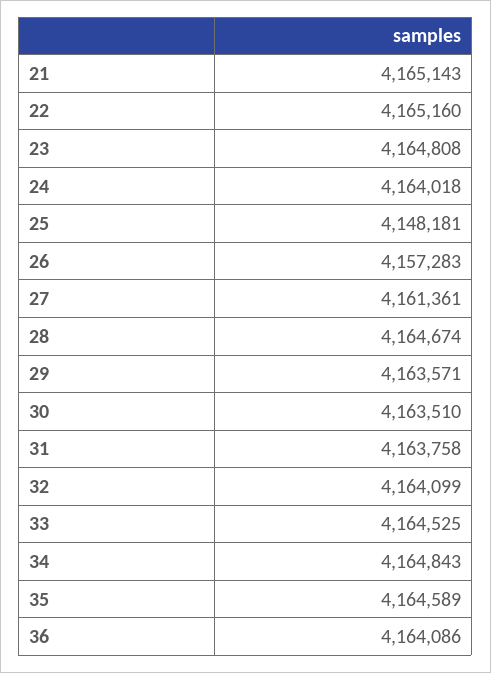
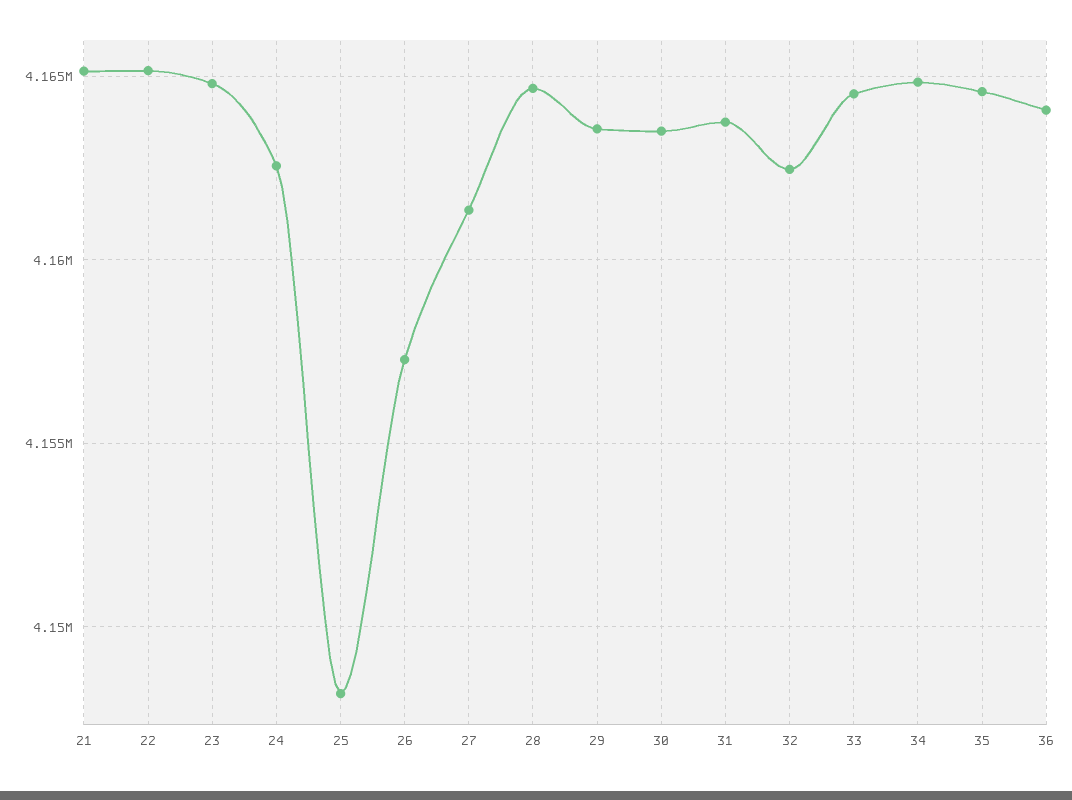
  {
    "21": 4165143,
    "22": 4165160,
    "23": 4164808,
-   "24": 4164018,
+   "24": 4162500,
    "25": 4148181,
    "26": 4157283,
    "27": 4161361,
    "28": 4164674,
    "29": 4163571,
    "30": 4163510,
    "31": 4163758,
-   "32": 4164099,
+   "32": 4162500,
    "33": 4164525,
    "34": 4164843,
    "35": 4164589,
    "36": 4164086
  }

